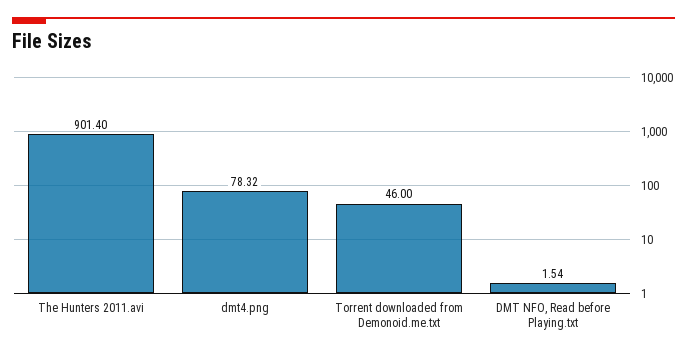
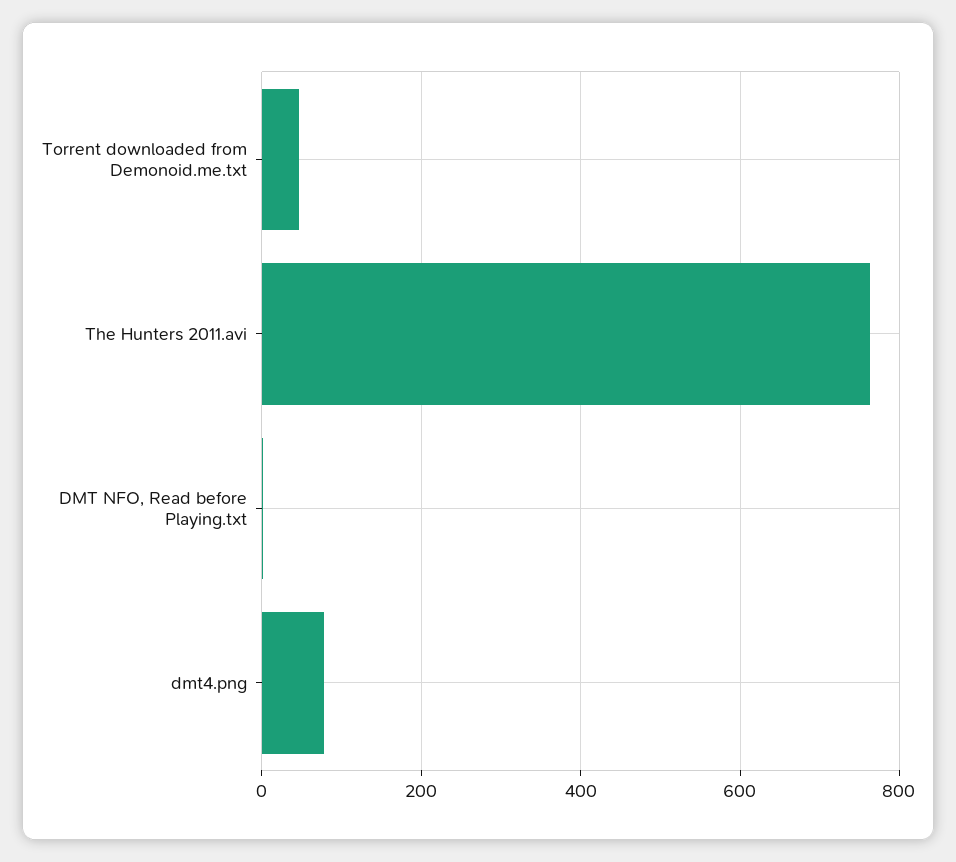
  {
-   "The Hunters 2011.avi": 901.4,
+   "The Hunters 2011.avi": 760,
    "dmt4.png": 78.32,
    "Torrent downloaded from Demonoid.me.txt": 46,
    "DMT NFO, Read before Playing.txt": 1.54
  }

